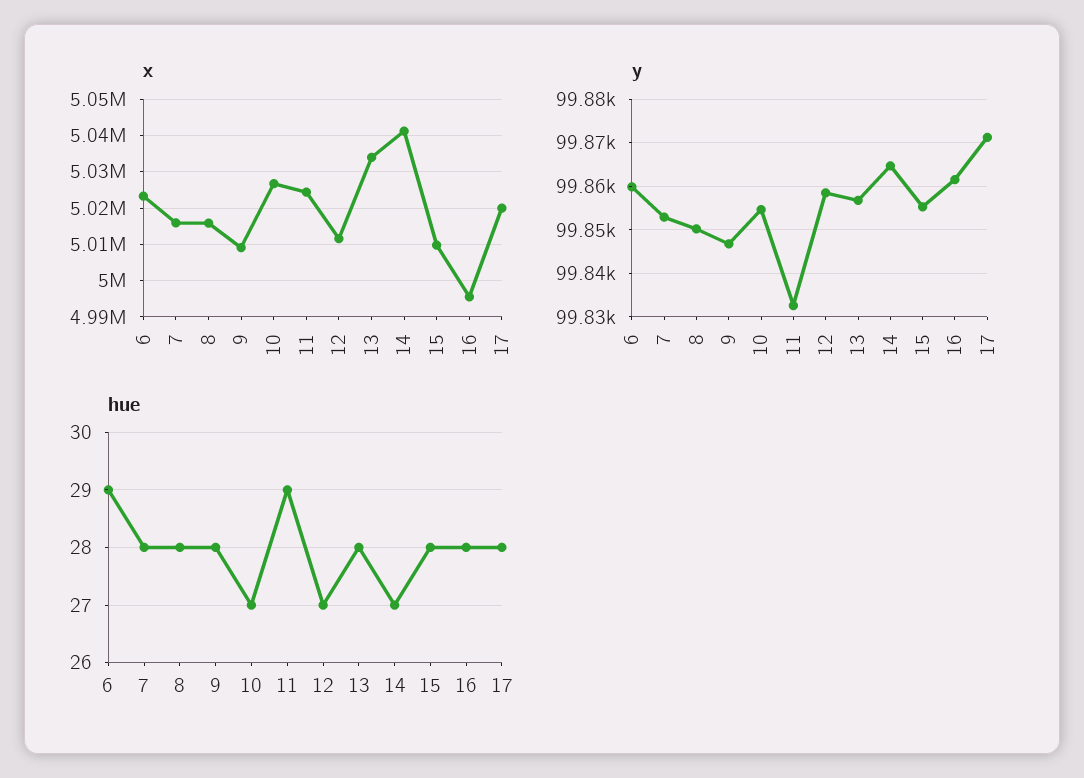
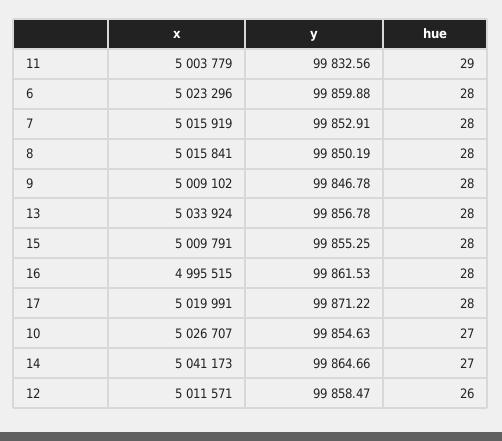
  {
    "x": {
      "6": 5023296,
      "7": 5015919,
      "8": 5015841,
      "9": 5009102,
      "10": 5026707,
-     "11": 5024000,
+     "11": 5003779,
      "12": 5011571,
      "13": 5033924,
      "14": 5041173,
      "15": 5009791,
      "16": 4995515,
      "17": 5019991
    },
    "y": {
      "6": 99859.88,
      "7": 99852.91,
      "8": 99850.19,
      "9": 99846.78,
      "10": 99854.63,
      "11": 99832.56,
      "12": 99858.47,
      "13": 99856.78,
      "14": 99864.66,
      "15": 99855.25,
      "16": 99861.53,
      "17": 99871.22
    },
    "hue": {
-     "6": 29,
+     "6": 28,
      "7": 28,
      "8": 28,
      "9": 28,
      "10": 27,
      "11": 29,
-     "12": 27,
+     "12": 26,
      "13": 28,
      "14": 27,
      "15": 28,
      "16": 28,
      "17": 28
    }
  }

